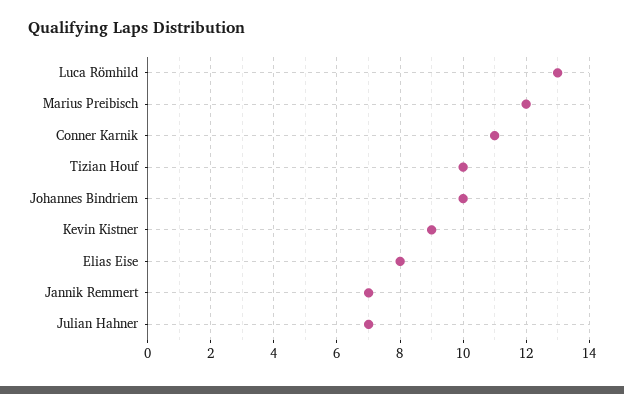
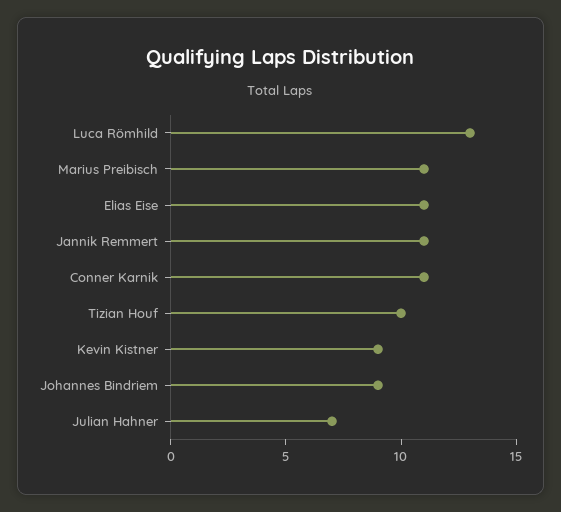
  {
    "Luca Römhild": 13,
-   "Marius Preibisch": 12,
+   "Marius Preibisch": 11,
    "Conner Karnik": 11,
    "Tizian Houf": 10,
-   "Johannes Bindriem": 10,
+   "Johannes Bindriem": 9,
    "Kevin Kistner": 9,
-   "Elias Eise": 8,
+   "Elias Eise": 11,
-   "Jannik Remmert": 7,
+   "Jannik Remmert": 11,
    "Julian Hahner": 7
  }

